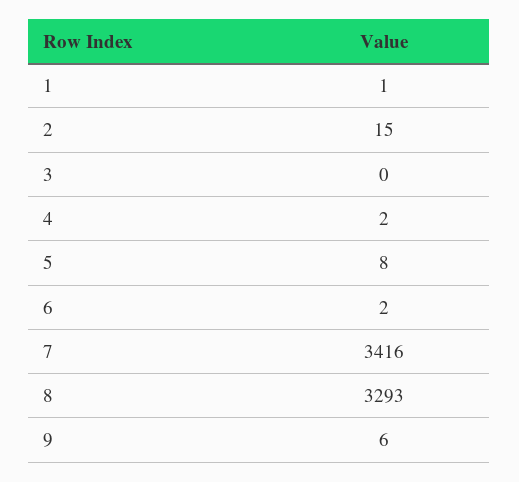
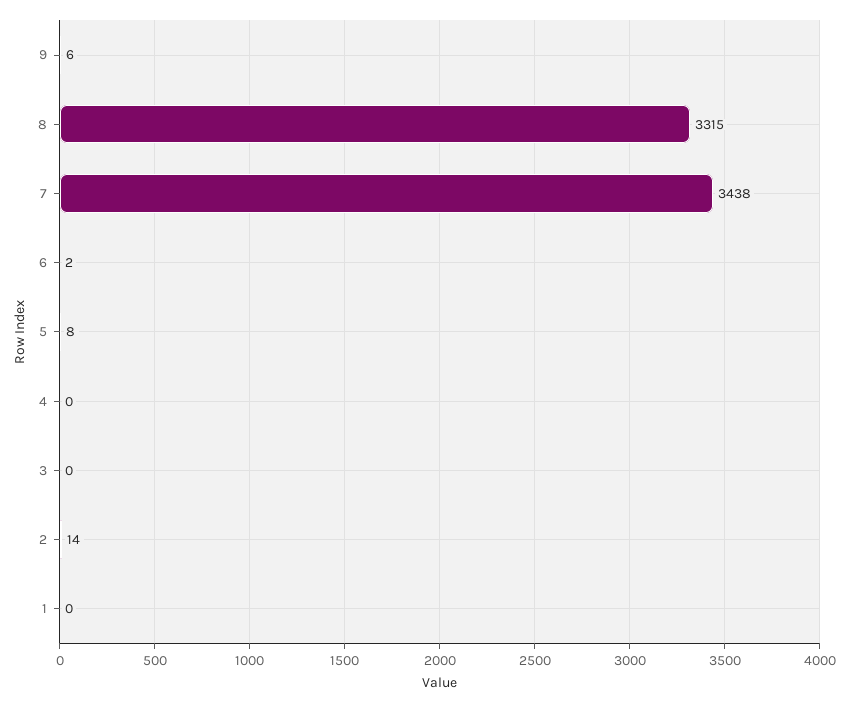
  {
-   "1": 1,
+   "1": 0,
-   "2": 15,
+   "2": 14,
    "3": 0,
-   "4": 2,
+   "4": 0,
    "5": 8,
    "6": 2,
-   "7": 3416,
+   "7": 3438,
-   "8": 3293,
+   "8": 3315,
    "9": 6
  }

